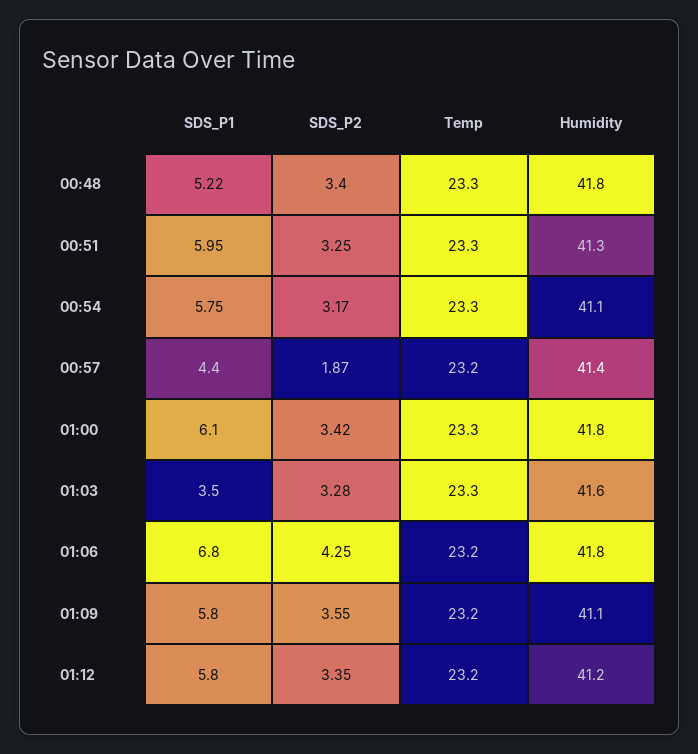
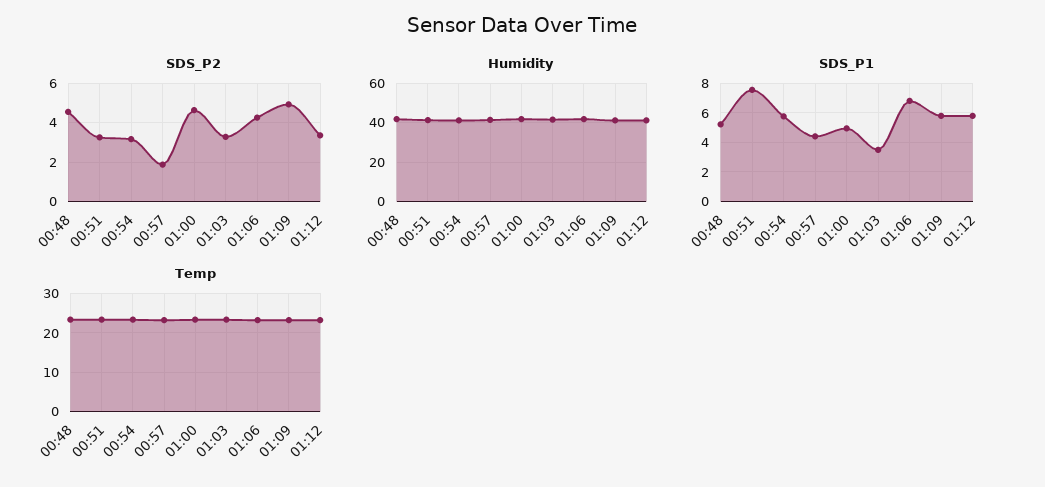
  {
    "SDS_P1": {
      "00:48": 5.22,
-     "00:51": 5.95,
+     "00:51": 7.5,
      "00:54": 5.75,
      "00:57": 4.4,
-     "01:00": 6.1,
+     "01:00": 5,
      "01:03": 3.5,
      "01:06": 6.8,
      "01:09": 5.8,
      "01:12": 5.8
    },
    "SDS_P2": {
-     "00:48": 3.4,
+     "00:48": 4.5,
      "00:51": 3.25,
      "00:54": 3.17,
      "00:57": 1.87,
-     "01:00": 3.42,
+     "01:00": 4.5,
      "01:03": 3.28,
      "01:06": 4.25,
-     "01:09": 3.55,
+     "01:09": 5,
      "01:12": 3.35
    },
    "Temp": {
      "00:48": 23.3,
      "00:51": 23.3,
      "00:54": 23.3,
      "00:57": 23.2,
      "01:00": 23.3,
      "01:03": 23.3,
      "01:06": 23.2,
      "01:09": 23.2,
      "01:12": 23.2
    },
    "Humidity": {
      "00:48": 41.8,
      "00:51": 41.3,
      "00:54": 41.1,
      "00:57": 41.4,
      "01:00": 41.8,
      "01:03": 41.6,
      "01:06": 41.8,
      "01:09": 41.1,
      "01:12": 41.2
    }
  }

